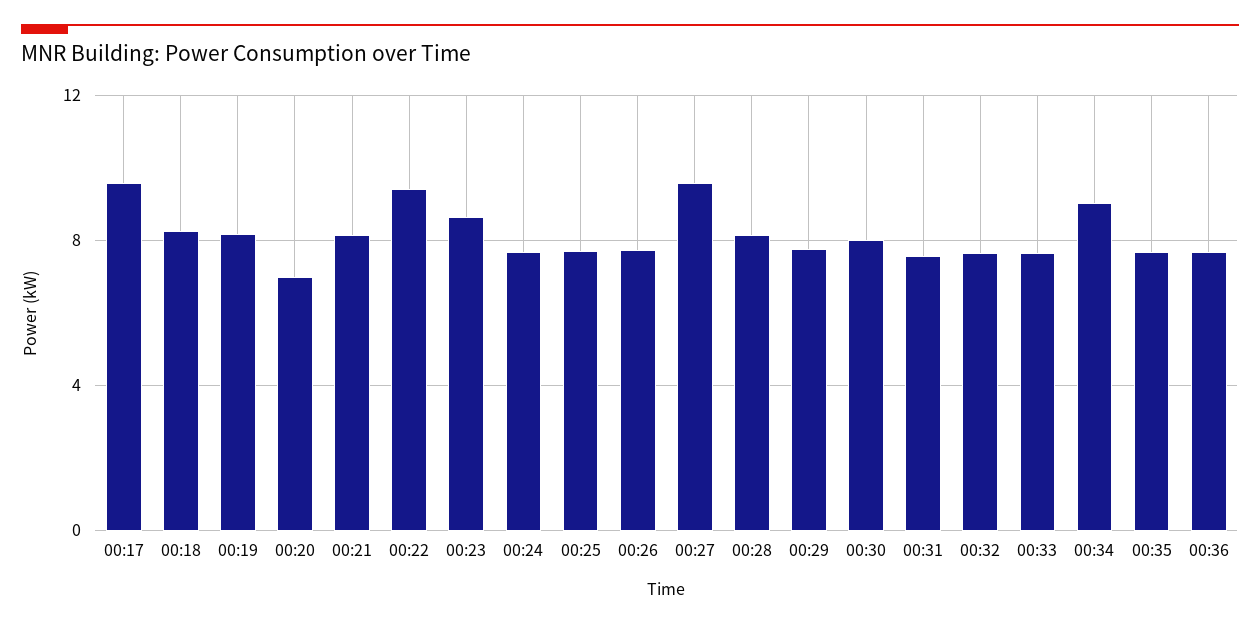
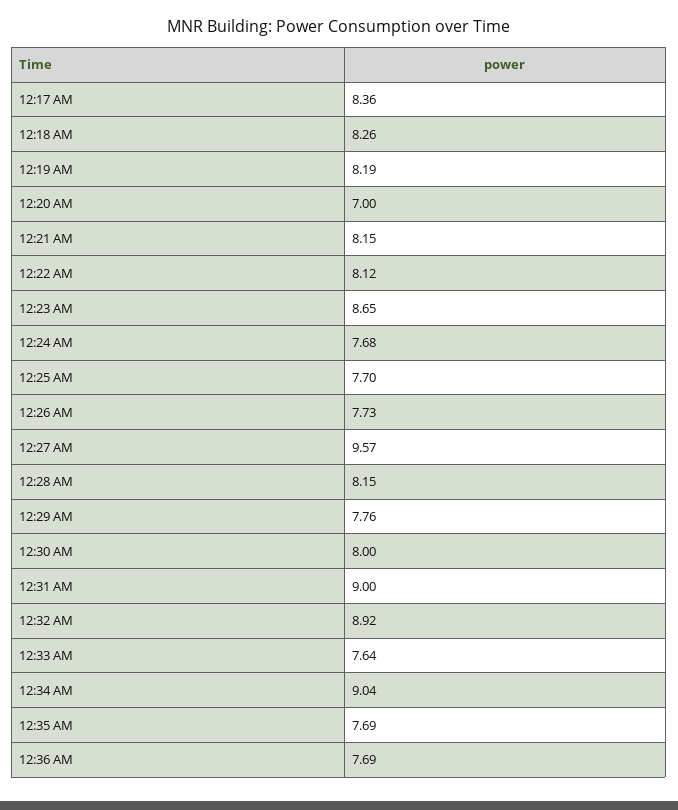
  {
-   "00:17": 9.5,
+   "00:17": 8.36,
    "00:18": 8.26,
    "00:19": 8.19,
    "00:20": 7,
    "00:21": 8.15,
-   "00:22": 9.5,
+   "00:22": 8.12,
    "00:23": 8.65,
    "00:24": 7.68,
    "00:25": 7.7,
    "00:26": 7.73,
    "00:27": 9.57,
    "00:28": 8.15,
    "00:29": 7.76,
    "00:30": 8,
-   "00:31": 7.5,
+   "00:31": 9,
-   "00:32": 7.5,
+   "00:32": 8.92,
    "00:33": 7.64,
    "00:34": 9.04,
    "00:35": 7.69,
    "00:36": 7.69
  }

